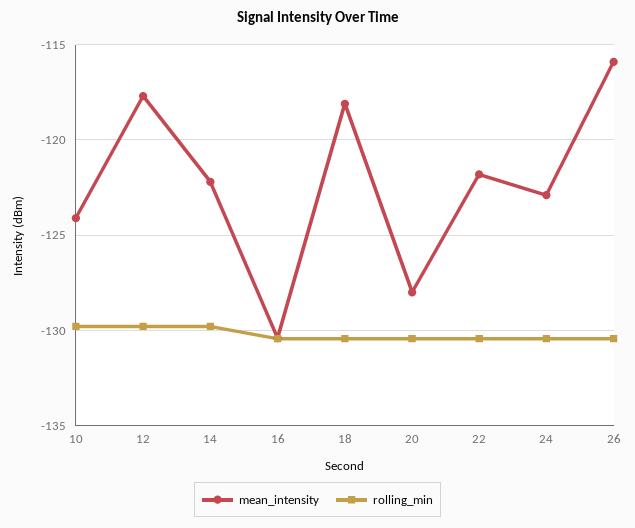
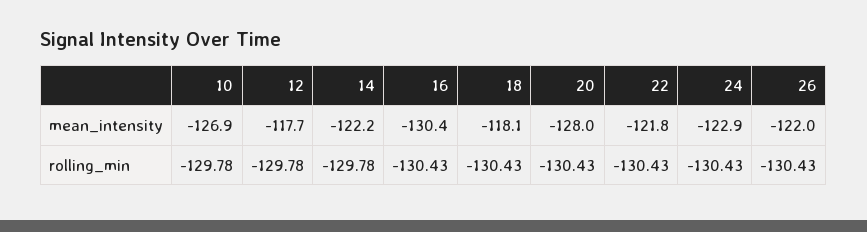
  {
    "mean_intensity": {
-     "10": -124,
+     "10": -126.9,
      "12": -117.7,
      "14": -122.2,
      "16": -130.4,
      "18": -118.1,
      "20": -128,
      "22": -121.8,
      "24": -122.9,
-     "26": -116
+     "26": -122
    },
    "rolling_min": {
      "10": -129.78,
      "12": -129.78,
      "14": -129.78,
      "16": -130.43,
      "18": -130.43,
      "20": -130.43,
      "22": -130.43,
      "24": -130.43,
      "26": -130.43
    }
  }

